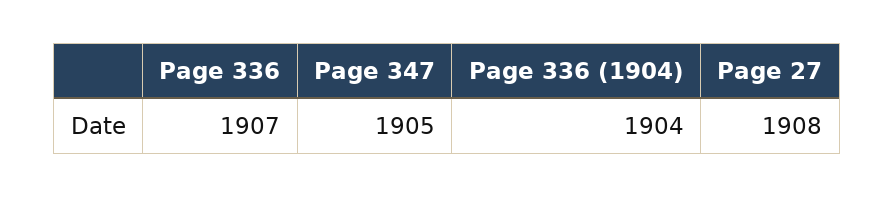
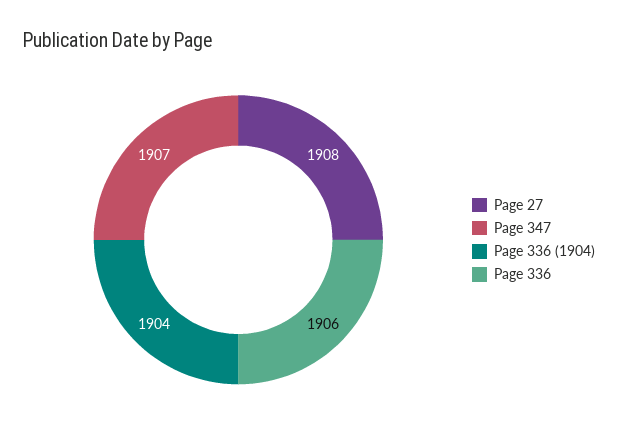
  {
-   "Page 336": 1907,
+   "Page 336": 1906,
-   "Page 347": 1905,
+   "Page 347": 1907,
    "Page 336 (1904)": 1904,
    "Page 27": 1908
  }

